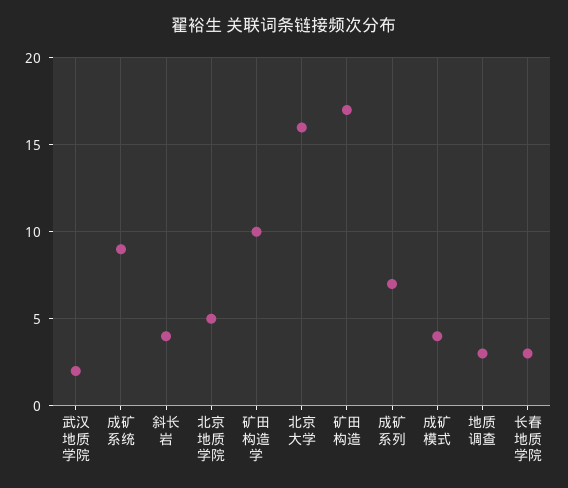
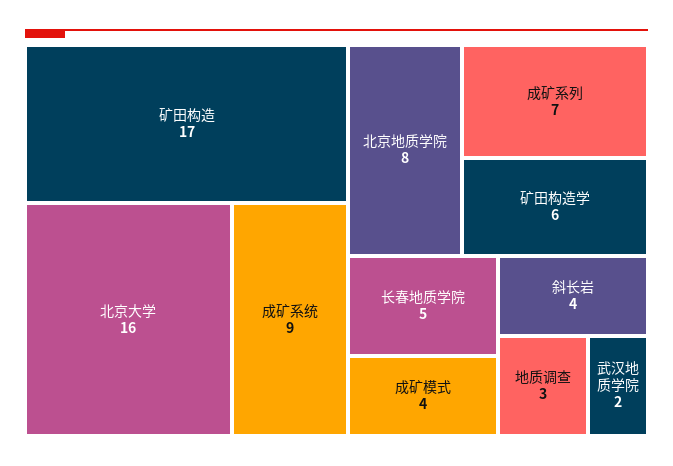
  {
    "武汉地质学院": 2,
    "成矿系统": 9,
    "斜长岩": 4,
-   "北京地质学院": 5,
+   "北京地质学院": 8,
-   "矿田构造学": 10,
+   "矿田构造学": 6,
    "北京大学": 16,
    "矿田构造": 17,
    "成矿系列": 7,
    "成矿模式": 4,
    "地质调查": 3,
-   "长春地质学院": 3
+   "长春地质学院": 5
  }

